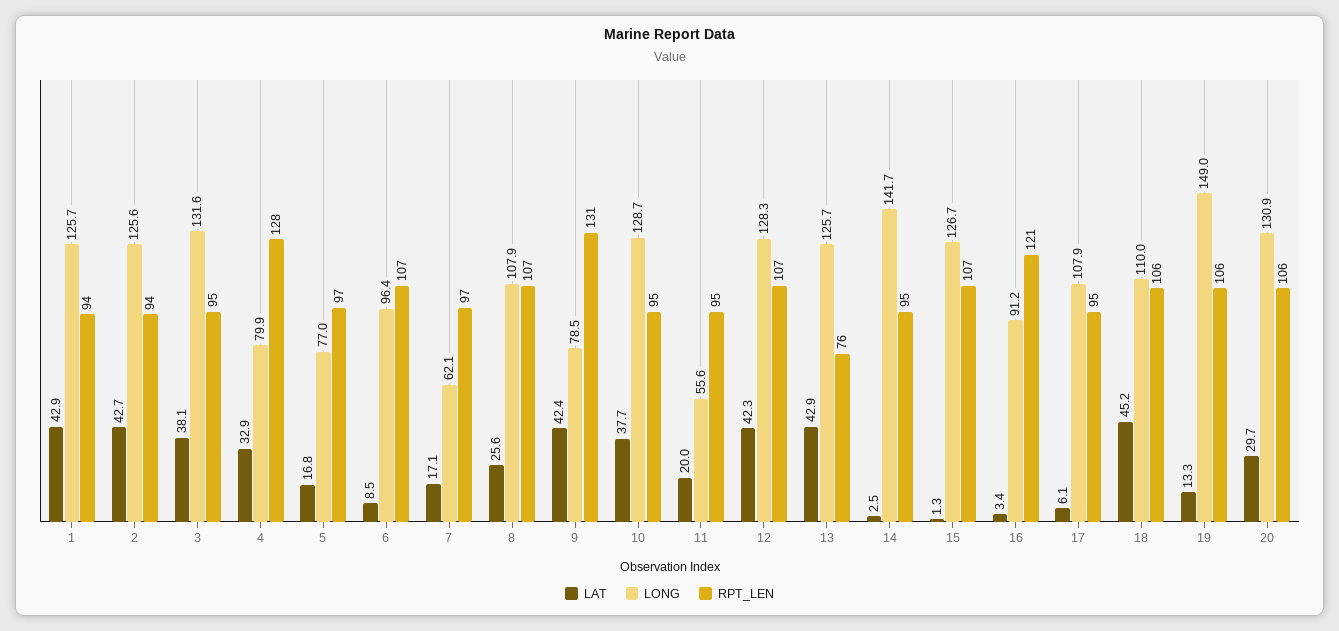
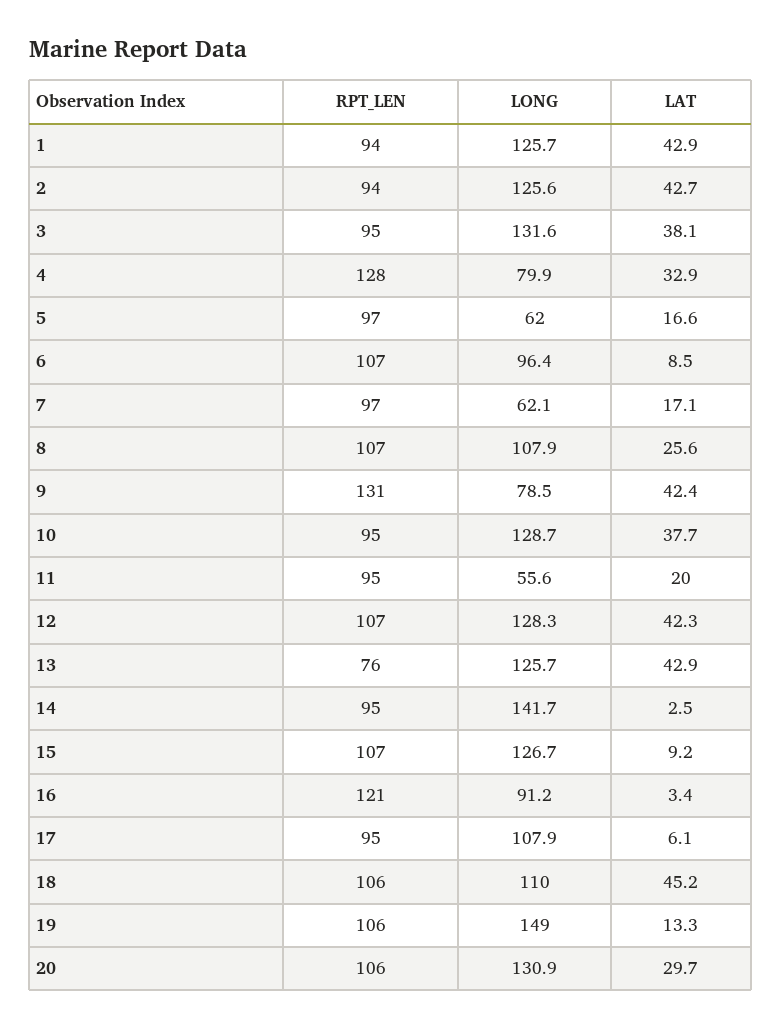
  {
    "LAT": {
      "1": 42.9,
      "2": 42.7,
      "3": 38.1,
      "4": 32.9,
-     "5": 16.8,
+     "5": 16.6,
      "6": 8.5,
      "7": 17.1,
      "8": 25.6,
      "9": 42.4,
      "10": 37.7,
      "11": 20,
      "12": 42.3,
      "13": 42.9,
      "14": 2.5,
-     "15": 1.3,
+     "15": 9.2,
      "16": 3.4,
      "17": 6.1,
      "18": 45.2,
      "19": 13.3,
      "20": 29.7
    },
    "LONG": {
      "1": 125.7,
      "2": 125.6,
      "3": 131.6,
      "4": 79.9,
-     "5": 77,
+     "5": 62,
      "6": 96.4,
      "7": 62.1,
      "8": 107.9,
      "9": 78.5,
      "10": 128.7,
      "11": 55.6,
      "12": 128.3,
      "13": 125.7,
      "14": 141.7,
      "15": 126.7,
      "16": 91.2,
      "17": 107.9,
      "18": 110,
      "19": 149,
      "20": 130.9
    },
    "RPT_LEN": {
      "1": 94,
      "2": 94,
      "3": 95,
      "4": 128,
      "5": 97,
      "6": 107,
      "7": 97,
      "8": 107,
      "9": 131,
      "10": 95,
      "11": 95,
      "12": 107,
      "13": 76,
      "14": 95,
      "15": 107,
      "16": 121,
      "17": 95,
      "18": 106,
      "19": 106,
      "20": 106
    }
  }

